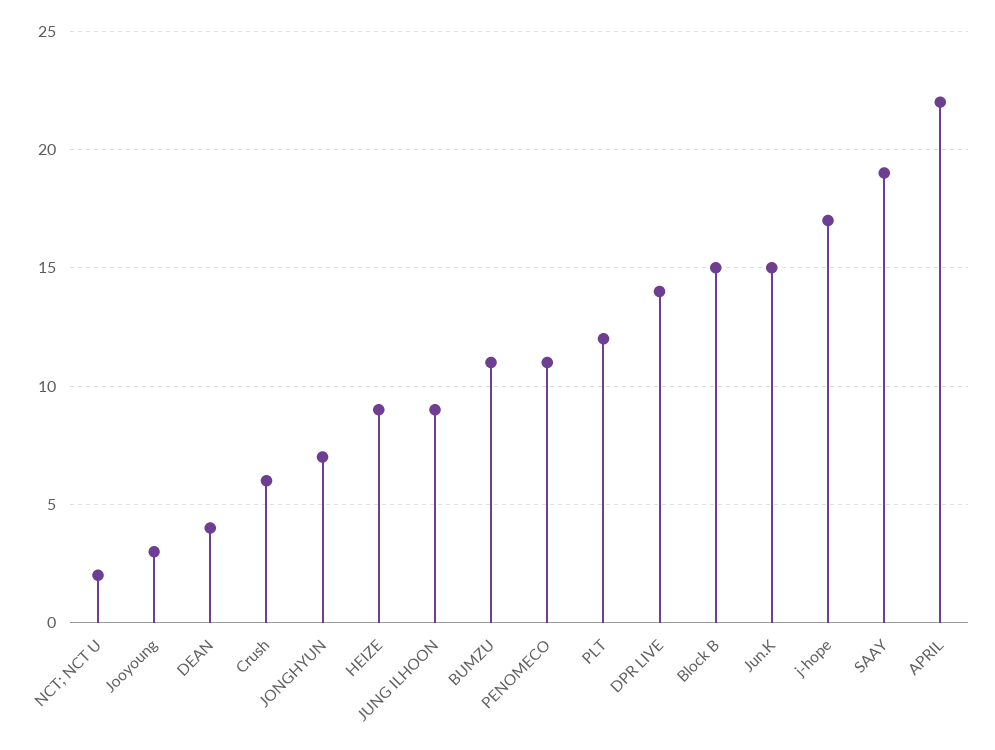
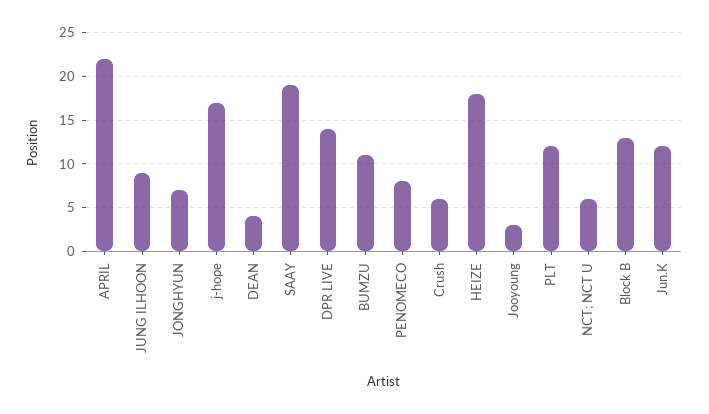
  {
-   "NCT; NCT U": 2,
+   "NCT; NCT U": 6,
    "Jooyoung": 3,
    "DEAN": 4,
    "Crush": 6,
    "JONGHYUN": 7,
-   "HEIZE": 9,
+   "HEIZE": 18,
    "JUNG ILHOON": 9,
    "BUMZU": 11,
-   "PENOMECO": 11,
+   "PENOMECO": 8,
    "PLT": 12,
    "DPR LIVE": 14,
-   "Block B": 15,
+   "Block B": 13,
-   "Jun.K": 15,
+   "Jun.K": 12,
    "j-hope": 17,
    "SAAY": 19,
    "APRIL": 22
  }

